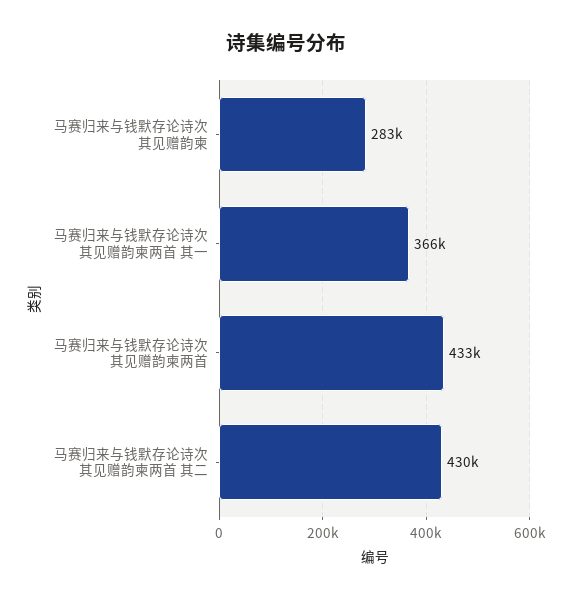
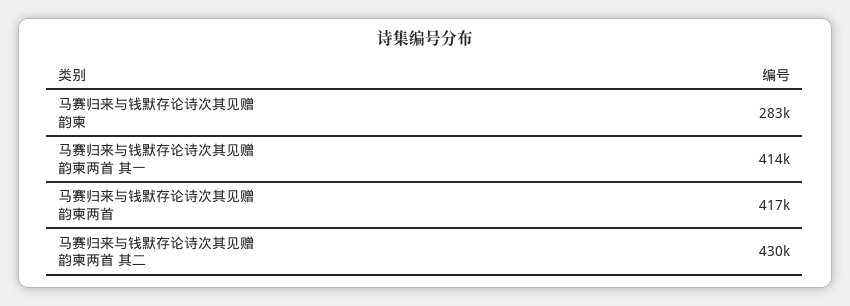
  {
    "马赛归来与钱默存论诗次其见赠韵柬": 283000,
-   "马赛归来与钱默存论诗次其见赠韵柬两首 其一": 366000,
+   "马赛归来与钱默存论诗次其见赠韵柬两首 其一": 414000,
-   "马赛归来与钱默存论诗次其见赠韵柬两首": 433000,
+   "马赛归来与钱默存论诗次其见赠韵柬两首": 417000,
    "马赛归来与钱默存论诗次其见赠韵柬两首 其二": 430000
  }

